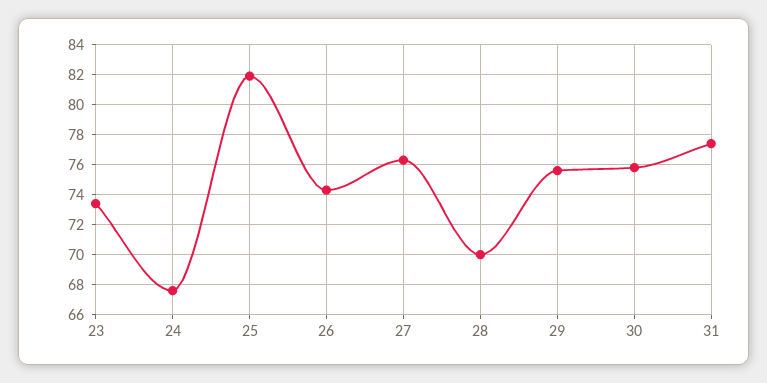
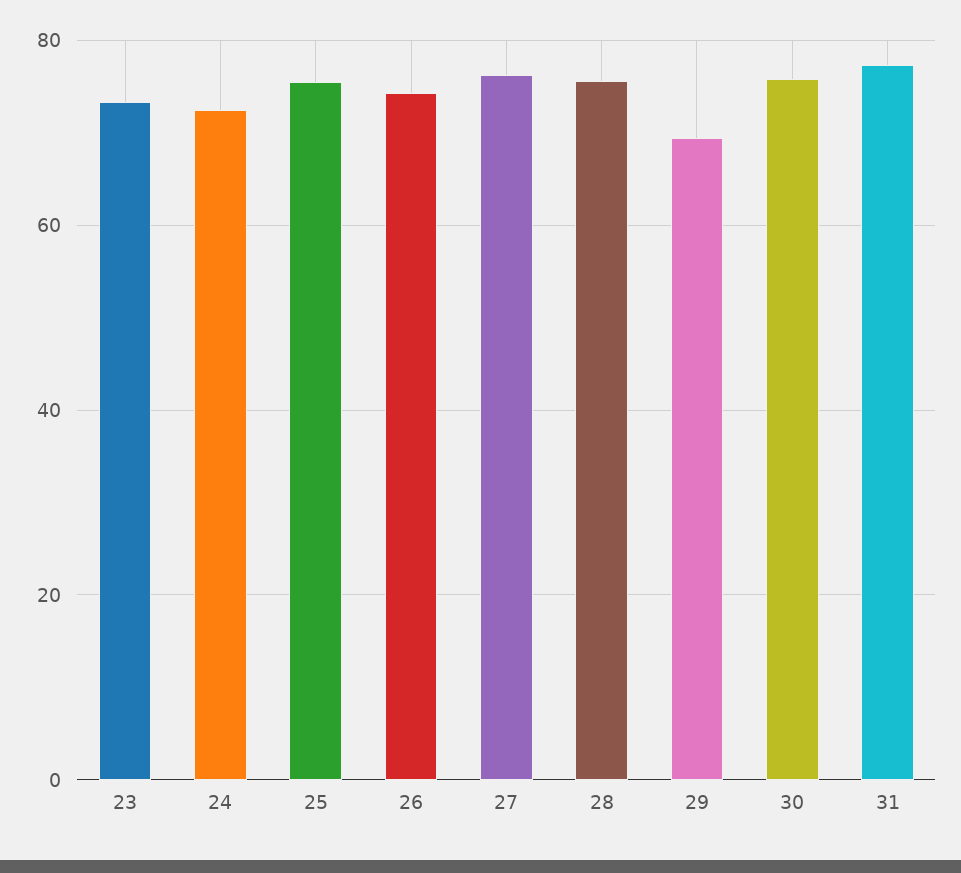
  {
    "23": 73.5,
-   "24": 67.5,
+   "24": 72,
-   "25": 82,
+   "25": 76,
    "26": 74.5,
    "27": 76.5,
-   "28": 70,
+   "28": 76,
-   "29": 75.5,
+   "29": 70,
    "30": 76,
    "31": 77.5
  }

